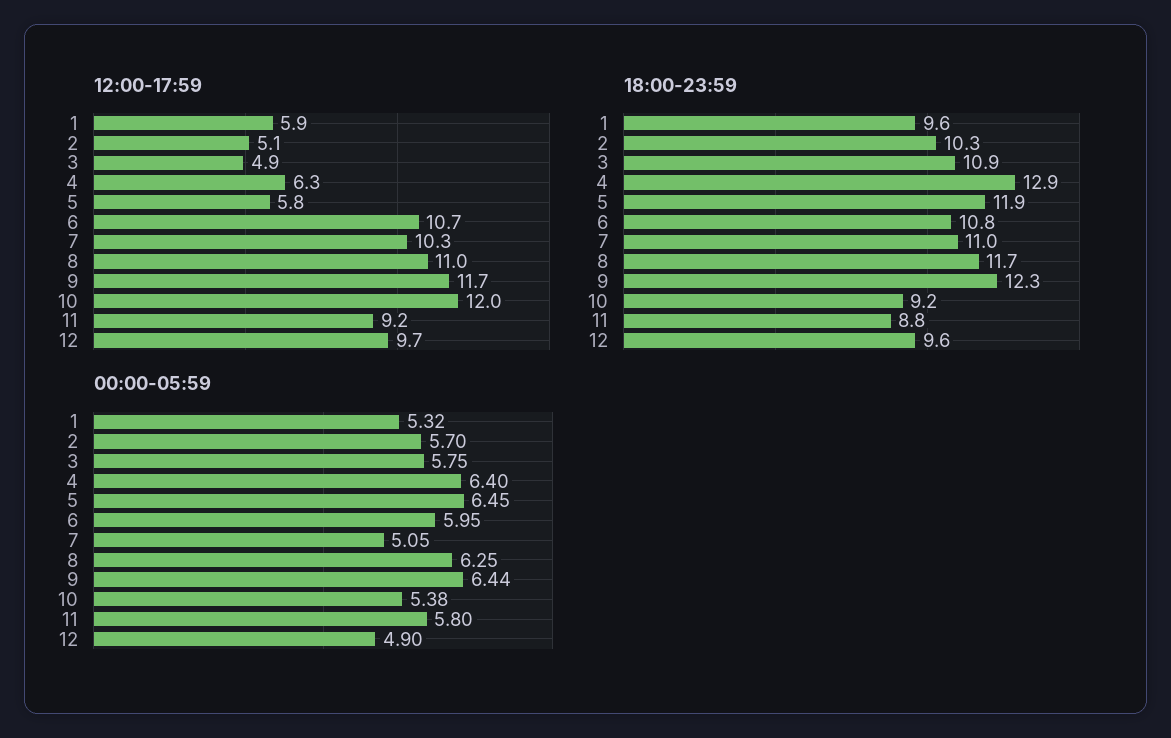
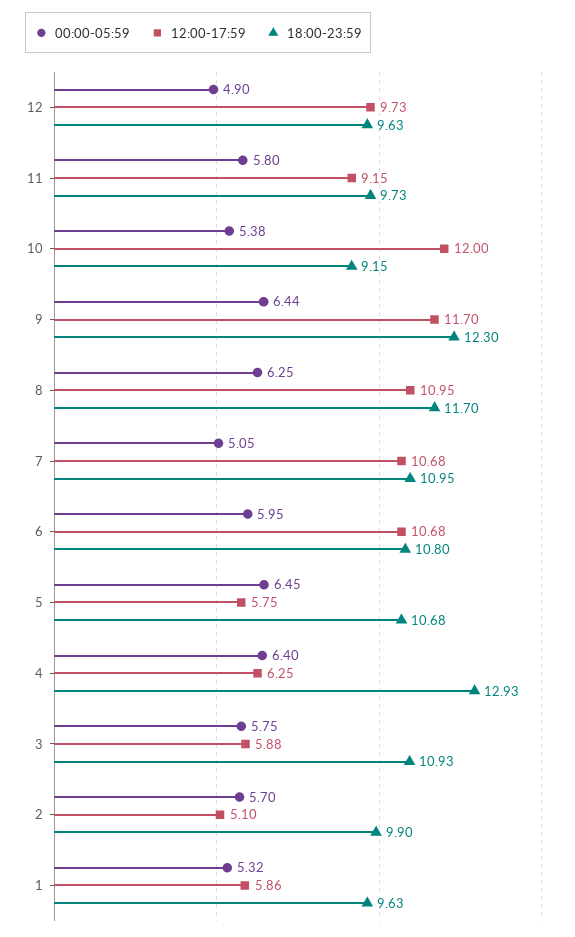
  {
    "12:00-17:59": {
      "1": 5.86,
      "2": 5.1,
-     "3": 4.9,
+     "3": 5.88,
      "4": 6.25,
      "5": 5.75,
      "6": 10.68,
-     "7": 10.3,
+     "7": 10.68,
      "8": 10.95,
      "9": 11.7,
      "10": 12,
      "11": 9.15,
      "12": 9.73
    },
    "18:00-23:59": {
      "1": 9.63,
-     "2": 10.3,
+     "2": 9.9,
      "3": 10.93,
      "4": 12.93,
-     "5": 11.9,
+     "5": 10.68,
      "6": 10.8,
      "7": 10.95,
      "8": 11.7,
      "9": 12.3,
      "10": 9.15,
-     "11": 8.8,
+     "11": 9.73,
      "12": 9.63
    },
    "00:00-05:59": {
      "1": 5.32,
      "2": 5.7,
      "3": 5.75,
      "4": 6.4,
      "5": 6.45,
      "6": 5.95,
      "7": 5.05,
      "8": 6.25,
      "9": 6.44,
      "10": 5.38,
      "11": 5.8,
      "12": 4.9
    }
  }

